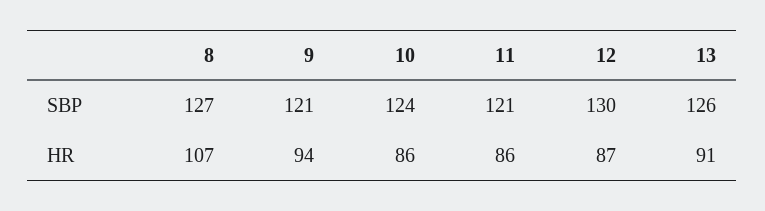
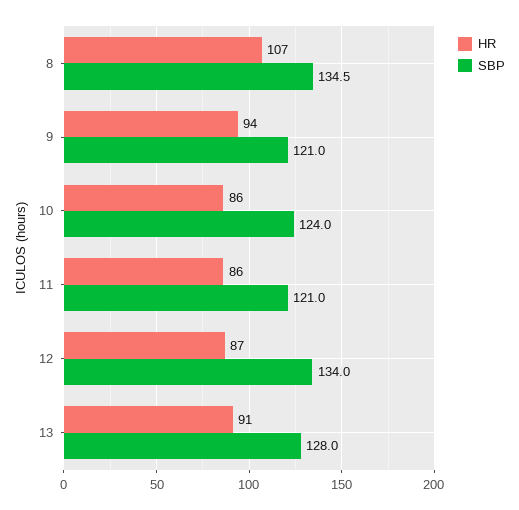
  {
    "SBP": {
-     "8": 127,
+     "8": 134.5,
      "9": 121,
      "10": 124,
      "11": 121,
-     "12": 130,
+     "12": 134,
-     "13": 126
+     "13": 128
    },
    "HR": {
      "8": 107,
      "9": 94,
      "10": 86,
      "11": 86,
      "12": 87,
      "13": 91
    }
  }

